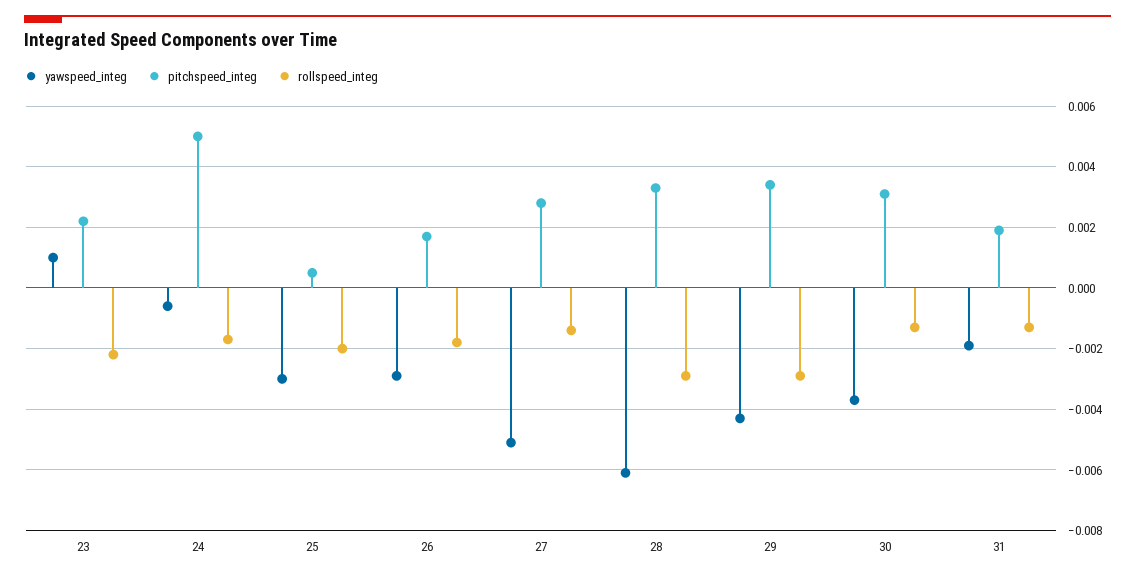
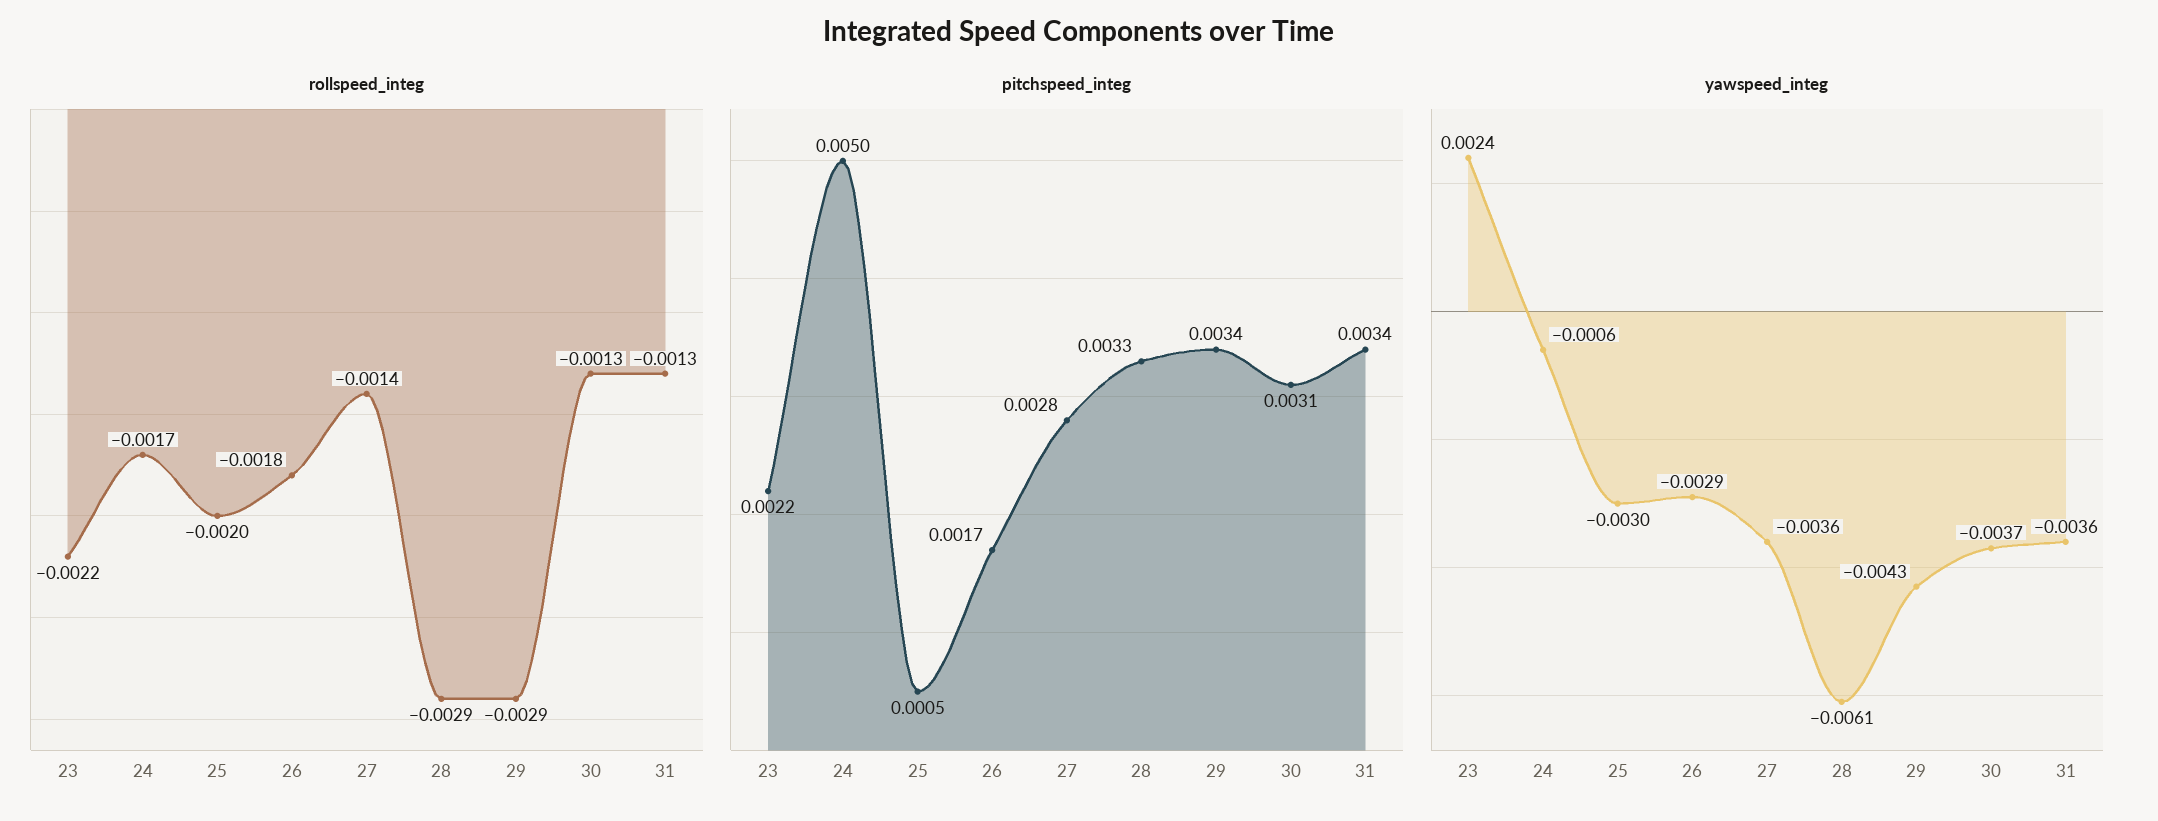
  {
    "yawspeed_integ": {
-     "23": 0.001,
+     "23": 0.0024,
      "24": -0.0006,
      "25": -0.003,
      "26": -0.0029,
-     "27": -0.005,
+     "27": -0.0036,
      "28": -0.0061,
      "29": -0.0043,
      "30": -0.0037,
-     "31": -0.002
+     "31": -0.0036
    },
    "pitchspeed_integ": {
      "23": 0.0022,
      "24": 0.005,
      "25": 0.0005,
      "26": 0.0017,
      "27": 0.0028,
      "28": 0.0033,
      "29": 0.0034,
      "30": 0.0031,
-     "31": 0.002
+     "31": 0.0034
    },
    "rollspeed_integ": {
      "23": -0.0022,
      "24": -0.0017,
      "25": -0.002,
      "26": -0.0018,
      "27": -0.0014,
      "28": -0.0029,
      "29": -0.0029,
      "30": -0.0013,
      "31": -0.0013
    }
  }

